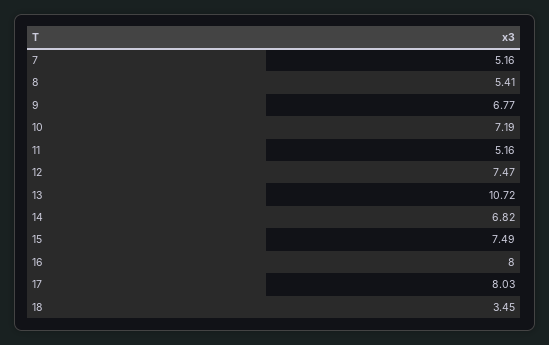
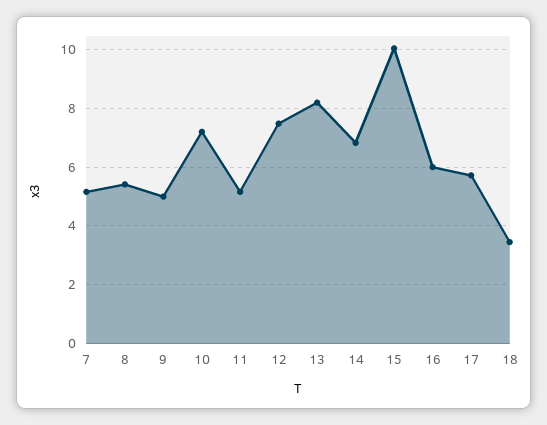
  {
    "7": 5.16,
    "8": 5.41,
-   "9": 6.77,
+   "9": 5,
    "10": 7.19,
    "11": 5.16,
    "12": 7.47,
-   "13": 10.72,
+   "13": 8.25,
    "14": 6.82,
-   "15": 7.49,
+   "15": 10,
-   "16": 8,
+   "16": 6,
-   "17": 8.03,
+   "17": 5.75,
    "18": 3.45
  }

